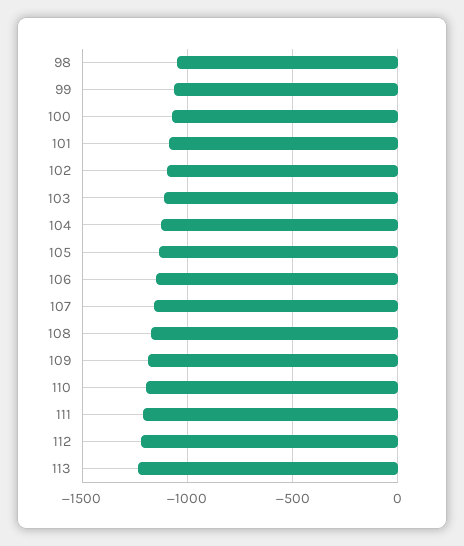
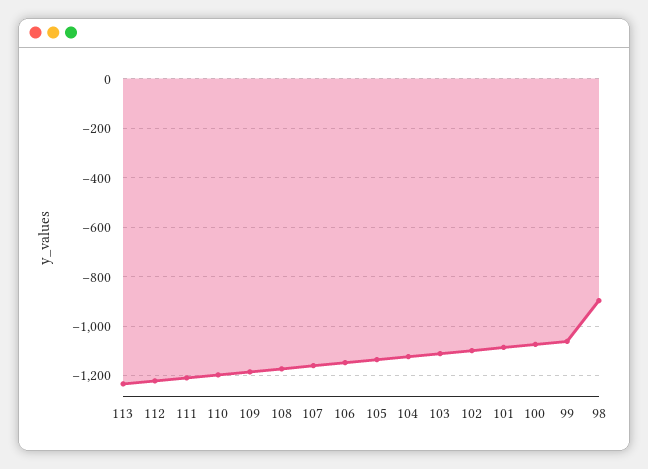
  {
-   "98": -1050,
+   "98": -900,
    "99": -1050,
    "100": -1075,
    "101": -1075,
    "102": -1100,
    "103": -1100,
    "104": -1125,
    "105": -1125,
    "106": -1150,
    "107": -1150,
    "108": -1175,
    "109": -1175,
    "110": -1200,
    "111": -1200,
    "112": -1225,
    "113": -1225
  }

